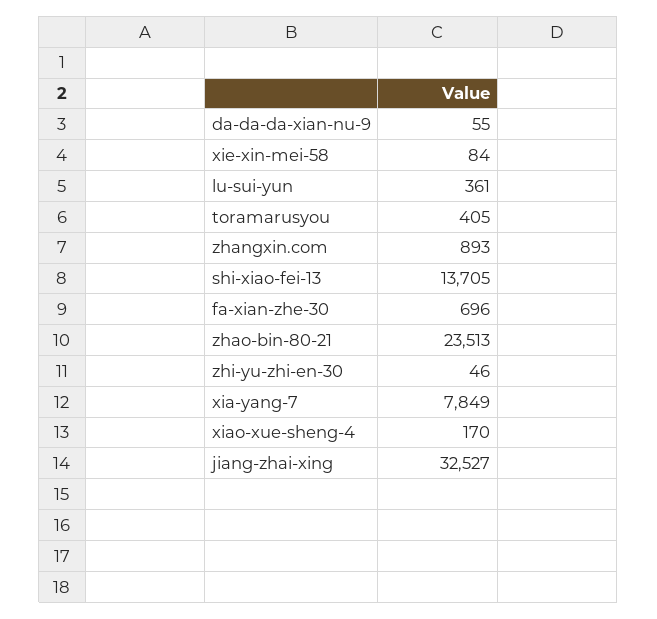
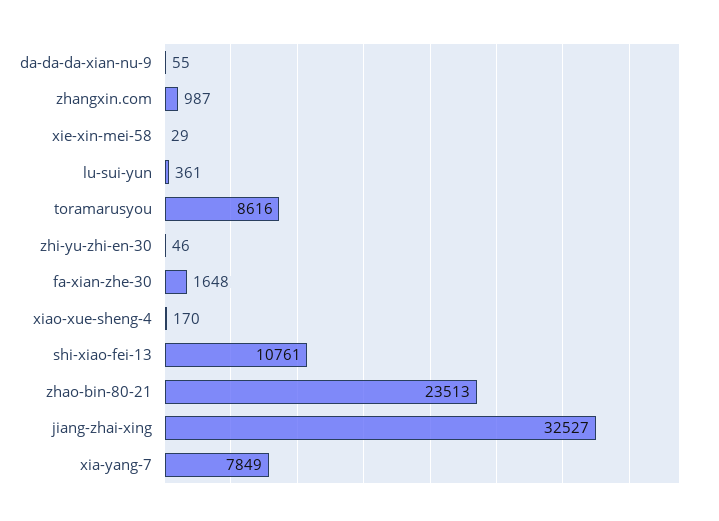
  {
    "da-da-da-xian-nu-9": 55,
-   "xie-xin-mei-58": 84,
+   "xie-xin-mei-58": 29,
    "lu-sui-yun": 361,
-   "toramarusyou": 405,
+   "toramarusyou": 8616,
-   "zhangxin.com": 893,
+   "zhangxin.com": 987,
-   "shi-xiao-fei-13": 13705,
+   "shi-xiao-fei-13": 10761,
-   "fa-xian-zhe-30": 696,
+   "fa-xian-zhe-30": 1648,
    "zhao-bin-80-21": 23513,
    "zhi-yu-zhi-en-30": 46,
    "xia-yang-7": 7849,
    "xiao-xue-sheng-4": 170,
    "jiang-zhai-xing": 32527
  }

